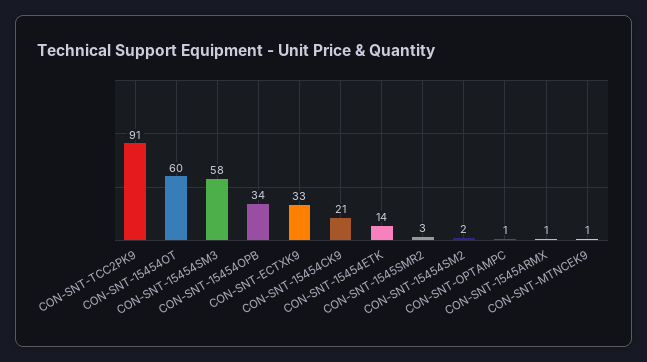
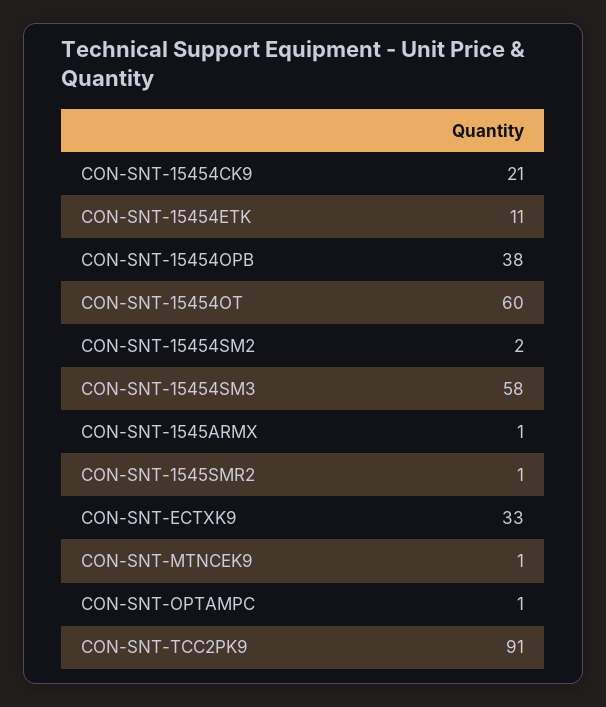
  {
    "CON-SNT-TCC2PK9": 91,
    "CON-SNT-15454OT": 60,
    "CON-SNT-15454SM3": 58,
-   "CON-SNT-15454OPB": 34,
+   "CON-SNT-15454OPB": 38,
    "CON-SNT-ECTXK9": 33,
    "CON-SNT-15454CK9": 21,
-   "CON-SNT-15454ETK": 14,
+   "CON-SNT-15454ETK": 11,
-   "CON-SNT-1545SMR2": 3,
+   "CON-SNT-1545SMR2": 1,
    "CON-SNT-15454SM2": 2,
    "CON-SNT-OPTAMPC": 1,
    "CON-SNT-1545ARMX": 1,
    "CON-SNT-MTNCEK9": 1
  }

